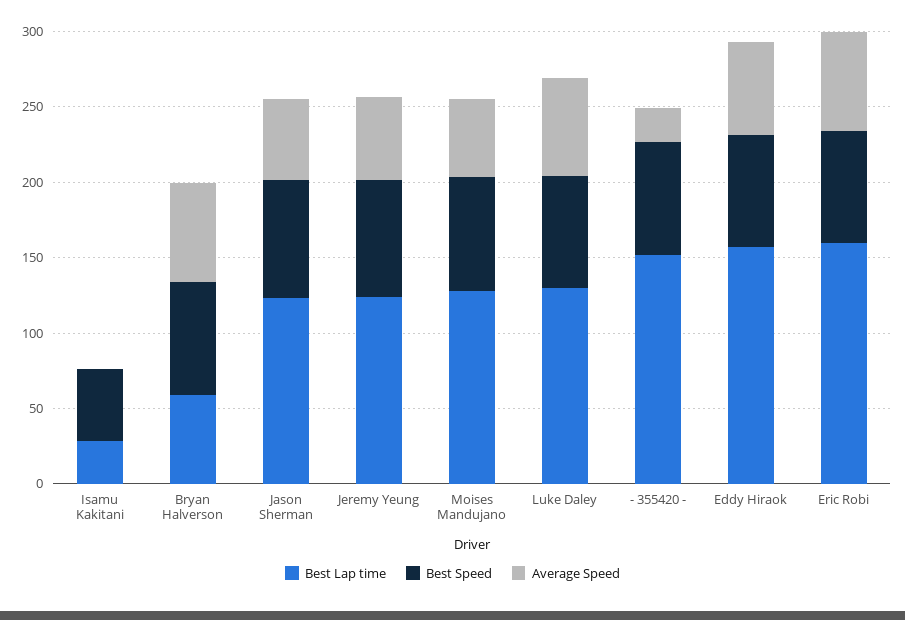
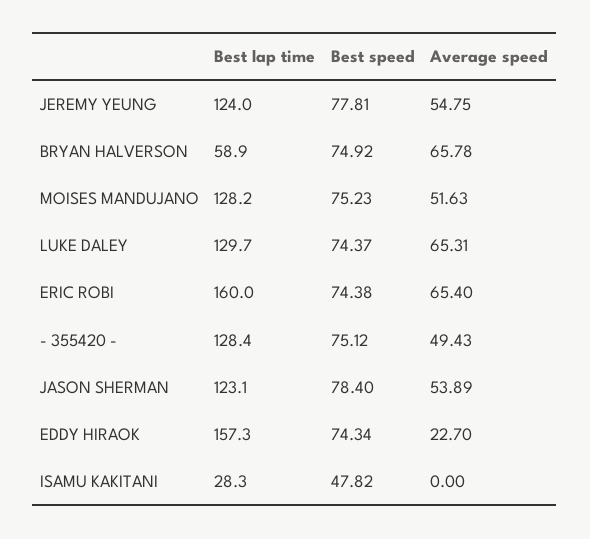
  {
    "Best Lap time": {
      "Isamu Kakitani": 28.3,
      "Bryan Halverson": 58.9,
      "Jason Sherman": 123.1,
      "Jeremy Yeung": 124,
      "Moises Mandujano": 128.2,
      "Luke Daley": 129.7,
-     "- 355420 -": 150,
+     "- 355420 -": 128.4,
      "Eddy Hiraok": 157.3,
      "Eric Robi": 160
    },
    "Best Speed": {
      "Isamu Kakitani": 47.82,
      "Bryan Halverson": 74.92,
      "Jason Sherman": 78.4,
      "Jeremy Yeung": 77.81,
      "Moises Mandujano": 75.23,
      "Luke Daley": 74.37,
      "- 355420 -": 75.12,
      "Eddy Hiraok": 74.34,
      "Eric Robi": 74.38
    },
    "Average Speed": {
      "Isamu Kakitani": 0,
      "Bryan Halverson": 65.78,
      "Jason Sherman": 53.89,
      "Jeremy Yeung": 54.75,
      "Moises Mandujano": 51.63,
      "Luke Daley": 65.31,
-     "- 355420 -": 20,
+     "- 355420 -": 49.43,
-     "Eddy Hiraok": 60,
+     "Eddy Hiraok": 22.7,
      "Eric Robi": 65.4
    }
  }

